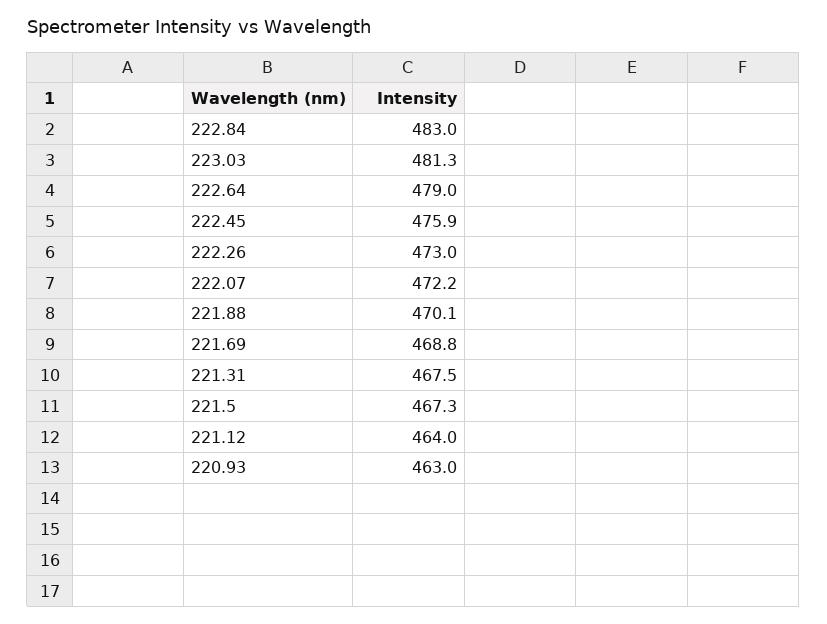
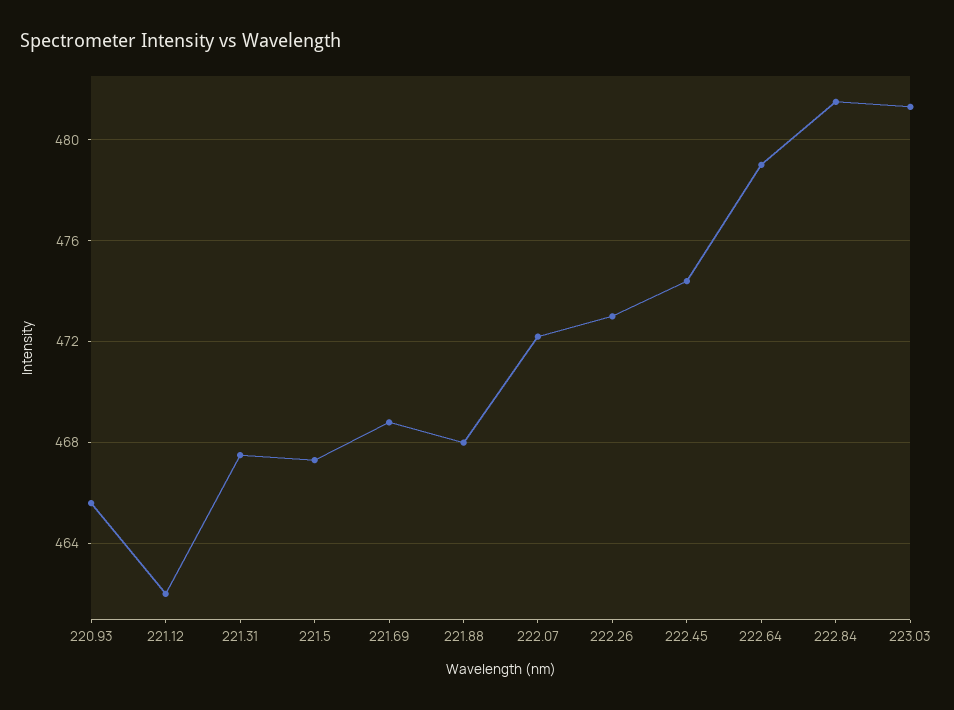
  {
-   "222.84": 483,
+   "222.84": 481.5,
    "223.03": 481.3,
    "222.64": 479,
-   "222.45": 475.9,
+   "222.45": 474.5,
    "222.26": 473,
    "222.07": 472.2,
-   "221.88": 470.1,
+   "221.88": 468,
    "221.69": 468.8,
    "221.31": 467.5,
    "221.5": 467.3,
-   "221.12": 464,
+   "221.12": 462,
-   "220.93": 463
+   "220.93": 465.5
  }

